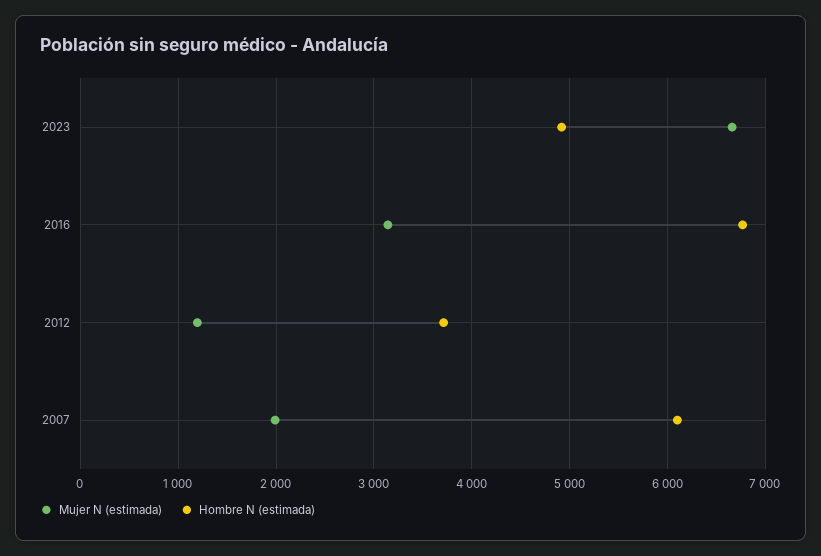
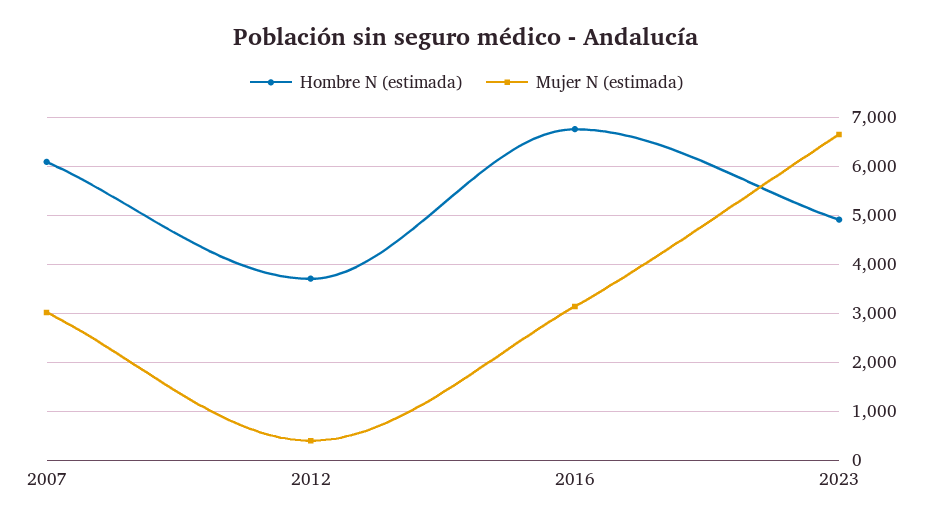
  {
    "Mujer N (estimada)": {
      "2023": 6700,
      "2016": 3100,
-     "2012": 1200,
+     "2012": 400,
-     "2007": 2000
+     "2007": 3000
    },
    "Hombre N (estimada)": {
      "2023": 4900,
      "2016": 6800,
      "2012": 3700,
      "2007": 6100
    }
  }

